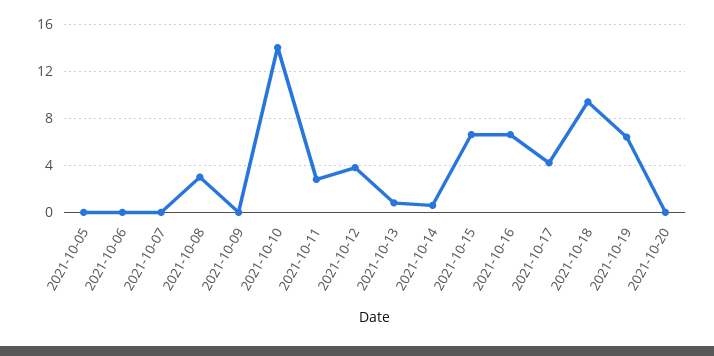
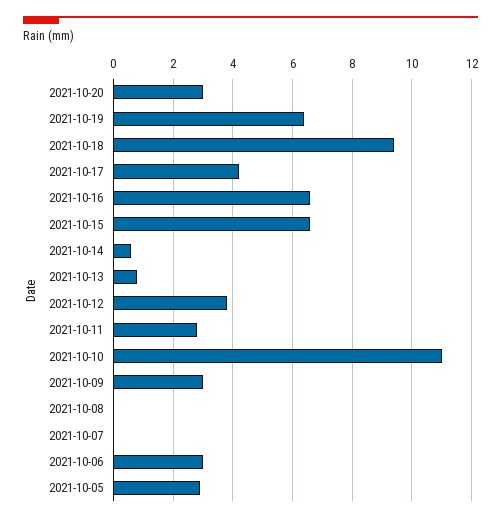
  {
-   "2021-10-05": 0,
+   "2021-10-05": 3,
-   "2021-10-06": 0,
+   "2021-10-06": 3,
    "2021-10-07": 0,
-   "2021-10-08": 3,
+   "2021-10-08": 0,
-   "2021-10-09": 0,
+   "2021-10-09": 3,
-   "2021-10-10": 14,
+   "2021-10-10": 11,
    "2021-10-11": 3,
    "2021-10-12": 4,
    "2021-10-13": 1,
    "2021-10-14": 0.5,
    "2021-10-15": 6.5,
    "2021-10-16": 6.5,
    "2021-10-17": 4,
    "2021-10-18": 9.5,
    "2021-10-19": 6.5,
-   "2021-10-20": 0
+   "2021-10-20": 3
  }

